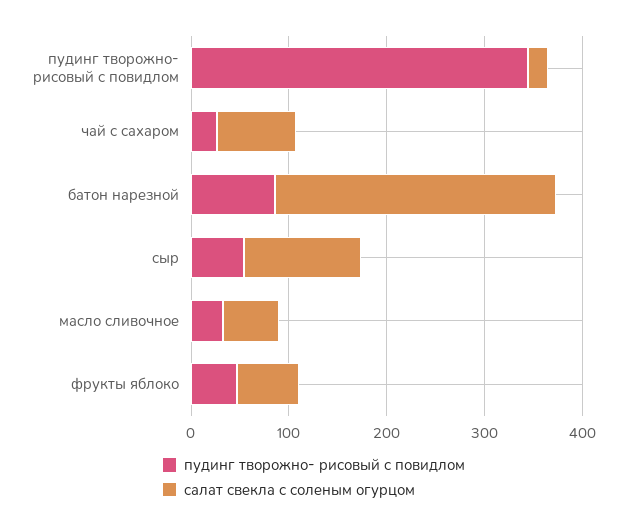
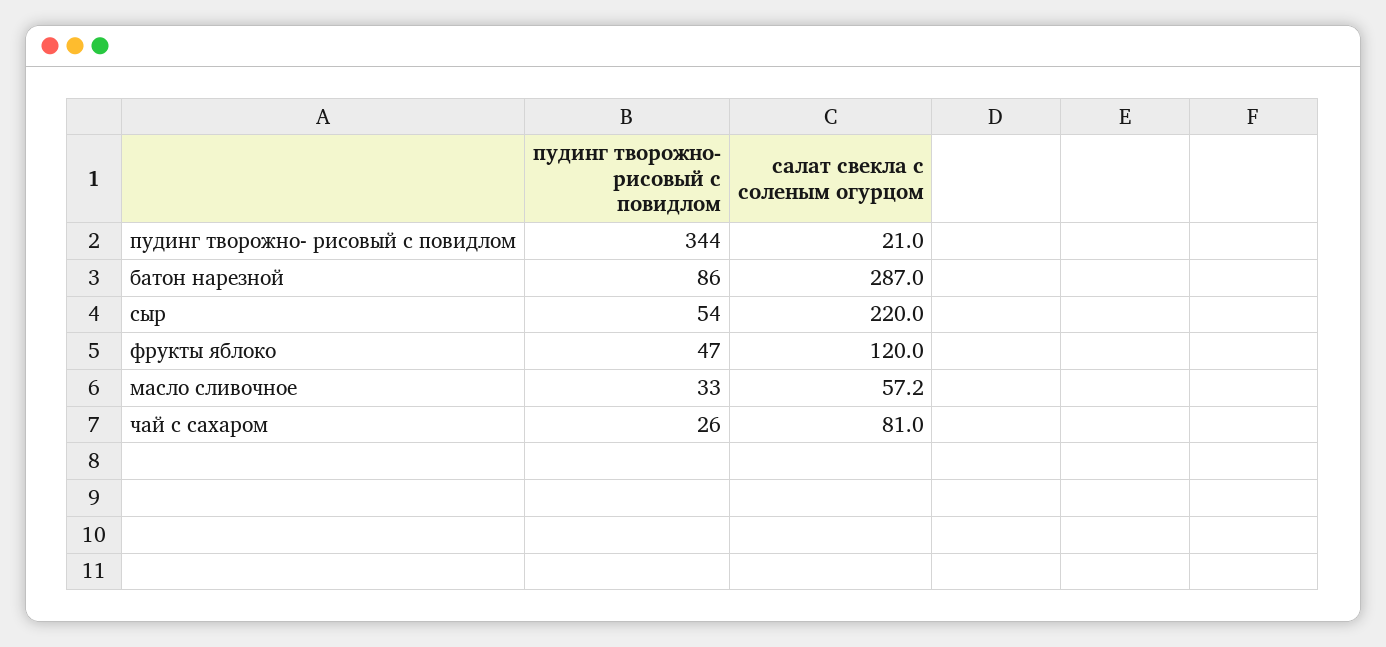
  {
    "пудинг творожно- рисовый с повидлом": {
      "пудинг творожно- рисовый с повидлом": 344,
      "чай с сахаром": 26,
      "батон нарезной": 86,
      "сыр": 54,
      "масло сливочное": 33,
      "фрукты яблоко": 47
    },
    "салат свекла с соленым огурцом": {
      "пудинг творожно- рисовый с повидлом": 21,
      "чай с сахаром": 81,
      "батон нарезной": 287,
-     "сыр": 120,
+     "сыр": 220,
      "масло сливочное": 57.2,
-     "фрукты яблоко": 60
+     "фрукты яблоко": 120
    }
  }

